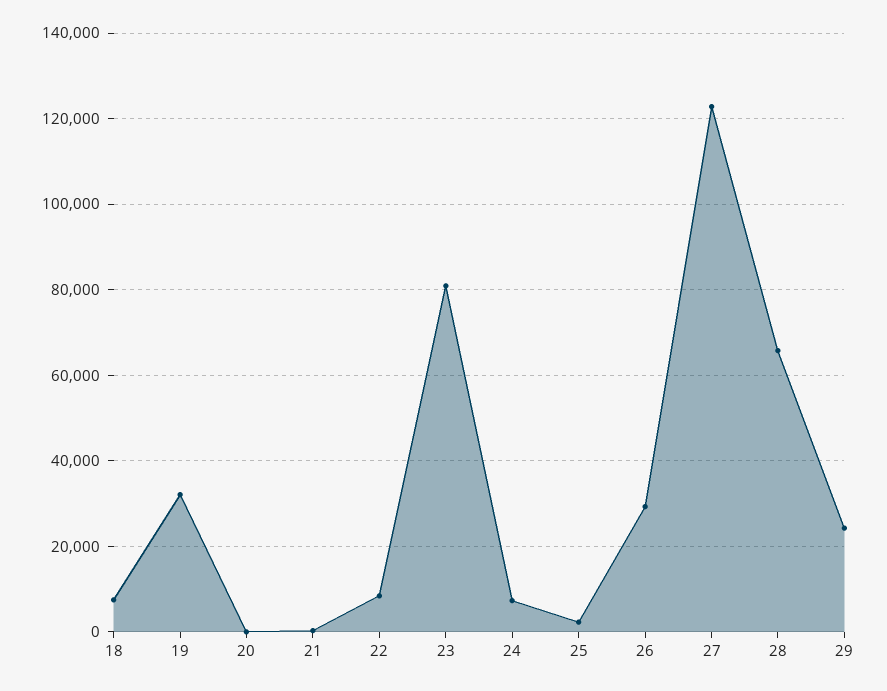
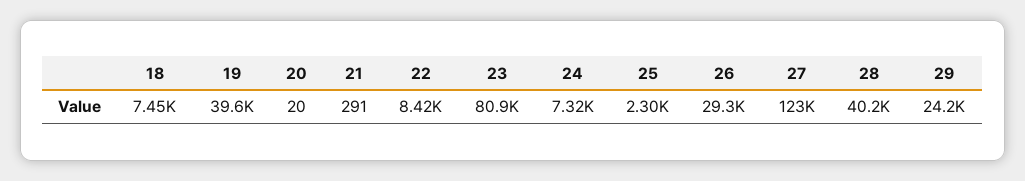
  {
    "18": 7450,
-   "19": 32000,
+   "19": 39600,
    "20": 20,
    "21": 291,
    "22": 8420,
    "23": 80900,
    "24": 7320,
    "25": 2300,
    "26": 29300,
    "27": 123000,
-   "28": 66000,
+   "28": 40200,
    "29": 24200
  }

